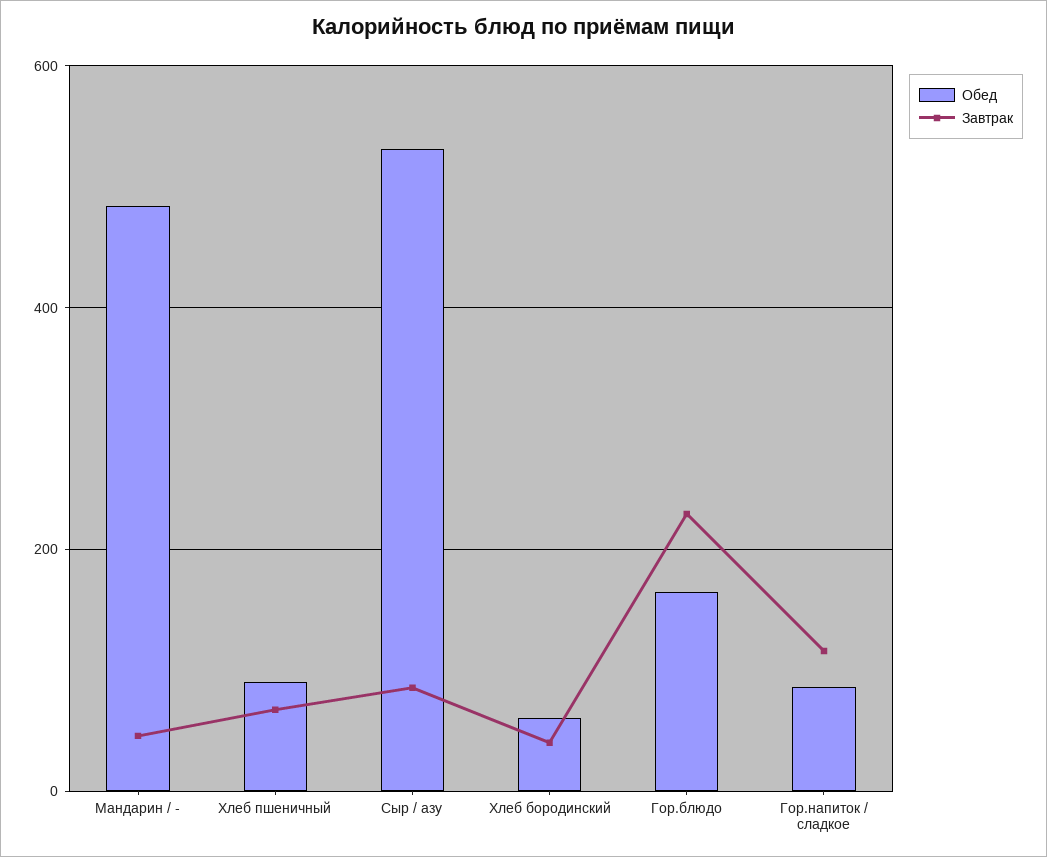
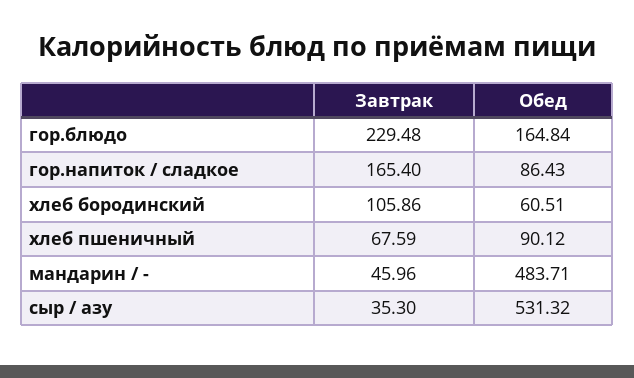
  {
    "Обед": {
      "Мандарин / -": 483.71,
      "Хлеб пшеничный": 90.12,
      "Сыр / азу": 531.32,
      "Хлеб бородинский": 60.51,
      "Гор.блюдо": 164.84,
      "Гор.напиток / сладкое": 86.43
    },
    "Завтрак": {
      "Мандарин / -": 45.96,
      "Хлеб пшеничный": 67.59,
-     "Сыр / азу": 80,
+     "Сыр / азу": 35.3,
-     "Хлеб бородинский": 40,
+     "Хлеб бородинский": 105.86,
      "Гор.блюдо": 229.48,
-     "Гор.напиток / сладкое": 120
+     "Гор.напиток / сладкое": 165.4
    }
  }

